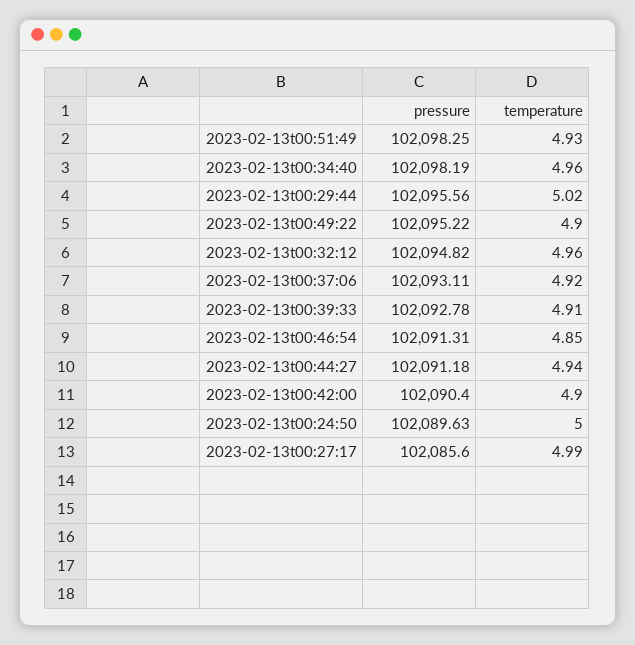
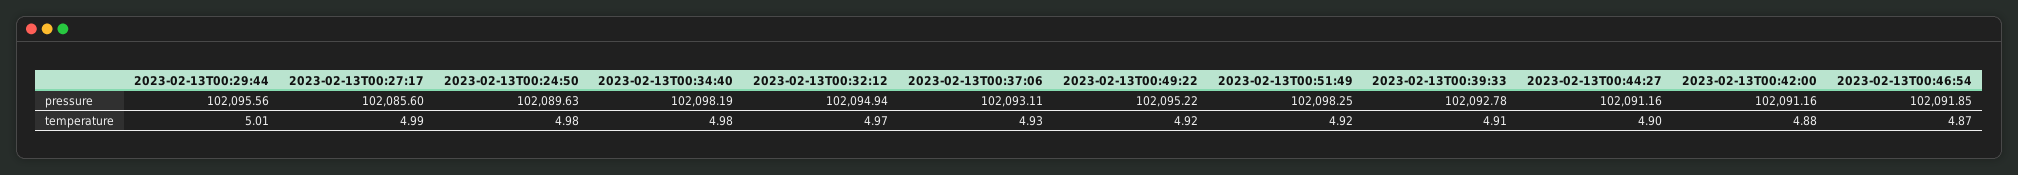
  {
    "pressure": {
      "2023-02-13t00:51:49": 102098.25,
      "2023-02-13t00:34:40": 102098.19,
      "2023-02-13t00:29:44": 102095.56,
      "2023-02-13t00:49:22": 102095.22,
-     "2023-02-13t00:32:12": 102094.82,
+     "2023-02-13t00:32:12": 102094.94,
      "2023-02-13t00:37:06": 102093.11,
      "2023-02-13t00:39:33": 102092.78,
-     "2023-02-13t00:46:54": 102091.31,
+     "2023-02-13t00:46:54": 102091.85,
-     "2023-02-13t00:44:27": 102091.18,
+     "2023-02-13t00:44:27": 102091.16,
-     "2023-02-13t00:42:00": 102090.4,
+     "2023-02-13t00:42:00": 102091.16,
      "2023-02-13t00:24:50": 102089.63,
      "2023-02-13t00:27:17": 102085.6
    },
    "temperature": {
-     "2023-02-13t00:51:49": 4.93,
+     "2023-02-13t00:51:49": 4.92,
-     "2023-02-13t00:34:40": 4.96,
+     "2023-02-13t00:34:40": 4.98,
-     "2023-02-13t00:29:44": 5.02,
+     "2023-02-13t00:29:44": 5.01,
-     "2023-02-13t00:49:22": 4.9,
+     "2023-02-13t00:49:22": 4.92,
-     "2023-02-13t00:32:12": 4.96,
+     "2023-02-13t00:32:12": 4.97,
-     "2023-02-13t00:37:06": 4.92,
+     "2023-02-13t00:37:06": 4.93,
      "2023-02-13t00:39:33": 4.91,
-     "2023-02-13t00:46:54": 4.85,
+     "2023-02-13t00:46:54": 4.87,
-     "2023-02-13t00:44:27": 4.94,
+     "2023-02-13t00:44:27": 4.9,
-     "2023-02-13t00:42:00": 4.9,
+     "2023-02-13t00:42:00": 4.88,
-     "2023-02-13t00:24:50": 5,
+     "2023-02-13t00:24:50": 4.98,
      "2023-02-13t00:27:17": 4.99
    }
  }

